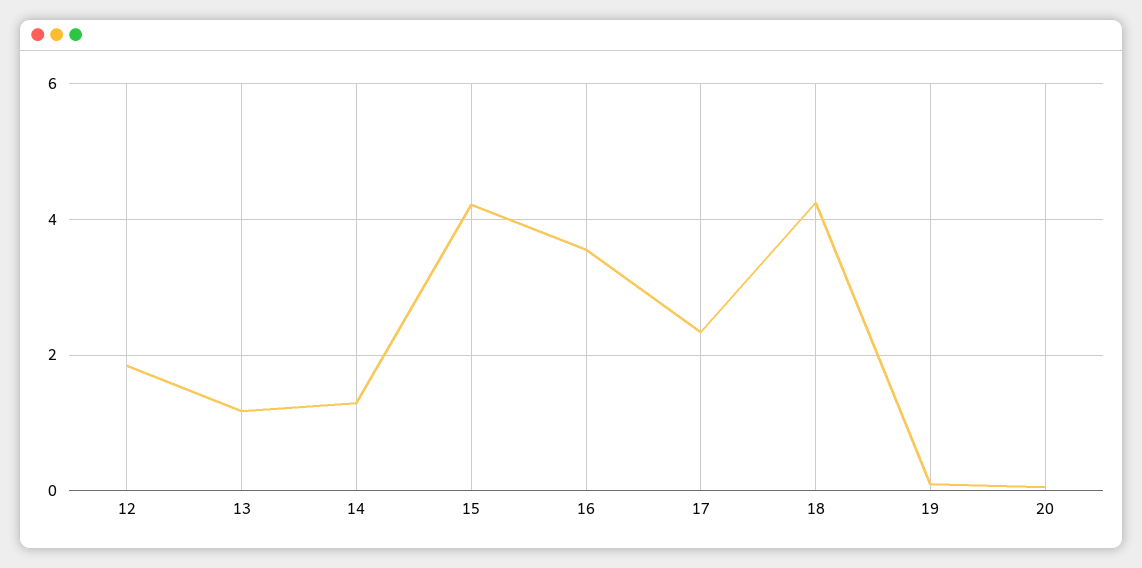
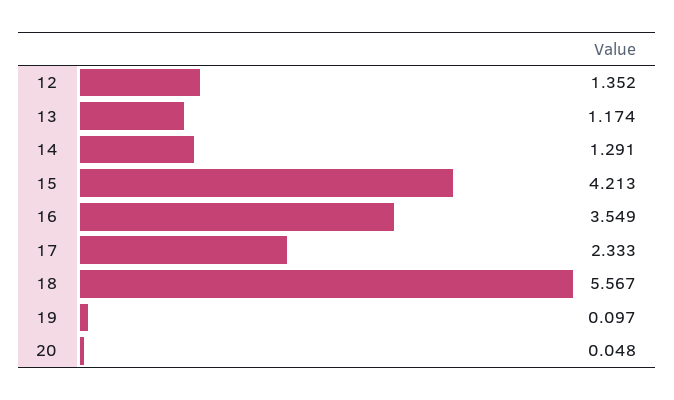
  {
-   "12": 1.8,
+   "12": 1.352,
    "13": 1.174,
    "14": 1.291,
    "15": 4.213,
    "16": 3.549,
    "17": 2.333,
-   "18": 4.2,
+   "18": 5.567,
    "19": 0.097,
    "20": 0.048
  }

